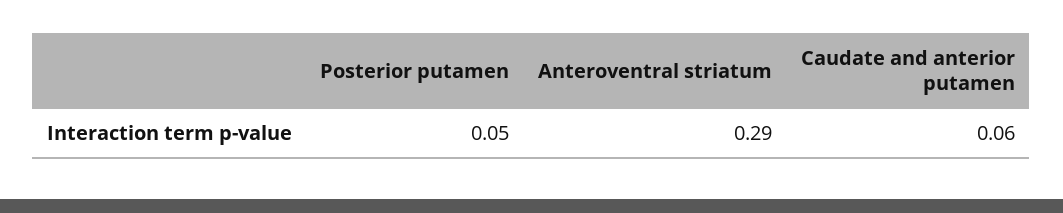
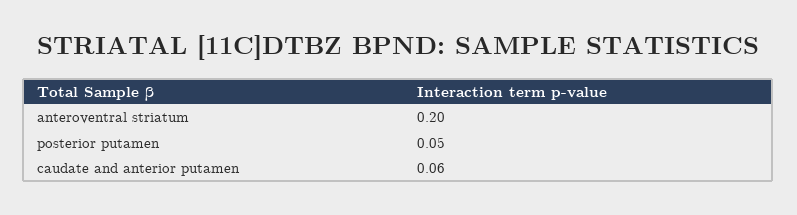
  {
    "Posterior putamen": 0.05,
-   "Anteroventral striatum": 0.29,
+   "Anteroventral striatum": 0.2,
    "Caudate and anterior putamen": 0.06
  }

